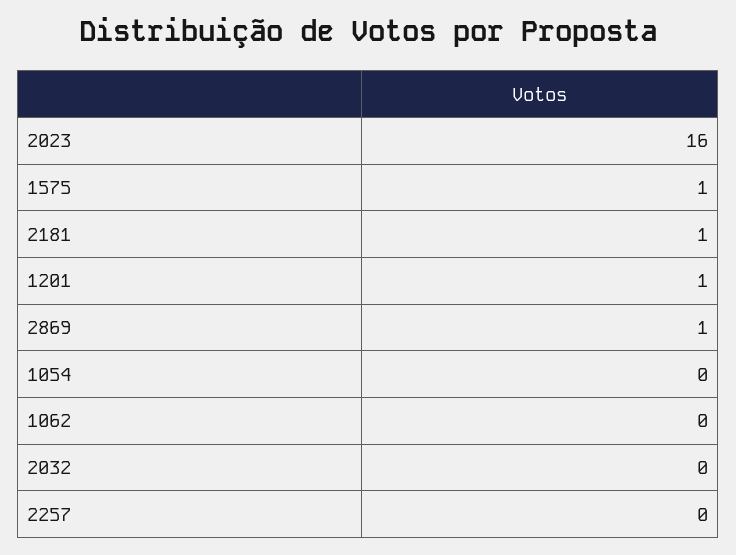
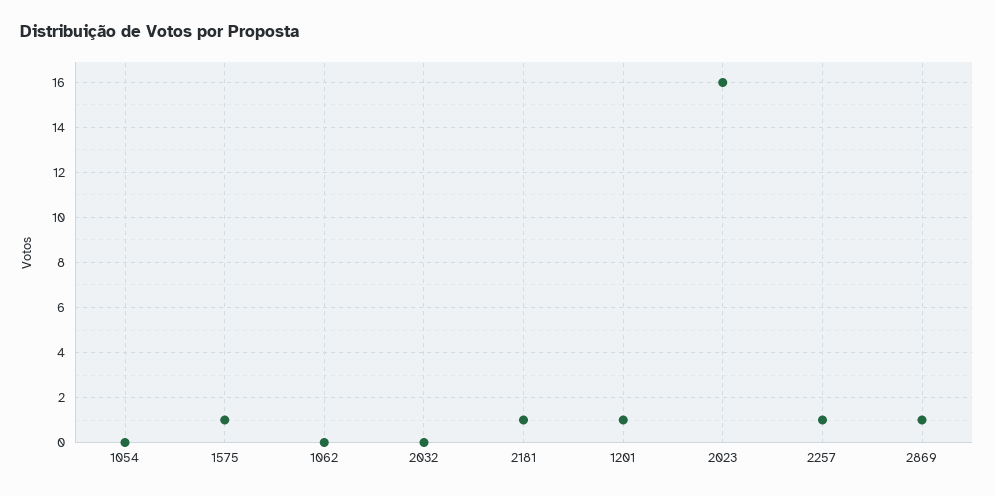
  {
    "2023": 16,
    "1575": 1,
    "2181": 1,
    "1201": 1,
    "2869": 1,
    "1054": 0,
    "1062": 0,
    "2032": 0,
-   "2257": 0
+   "2257": 1
  }

